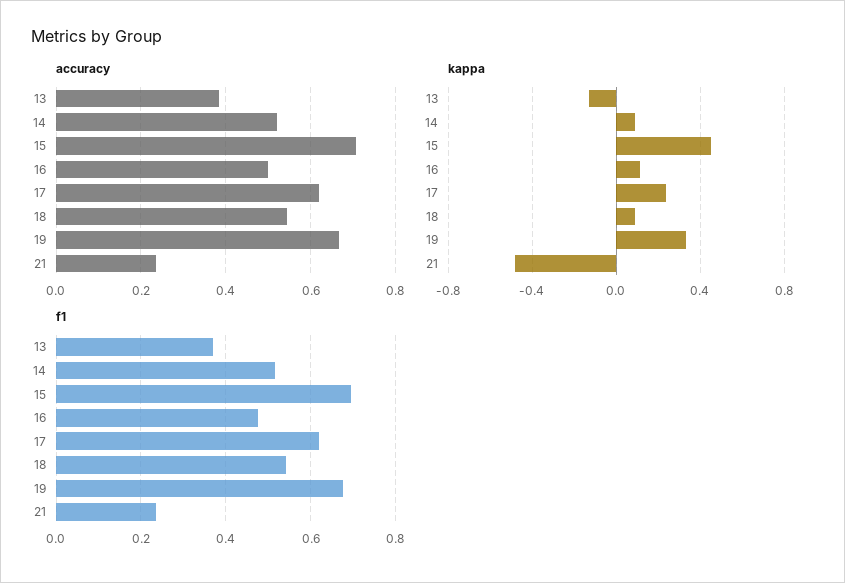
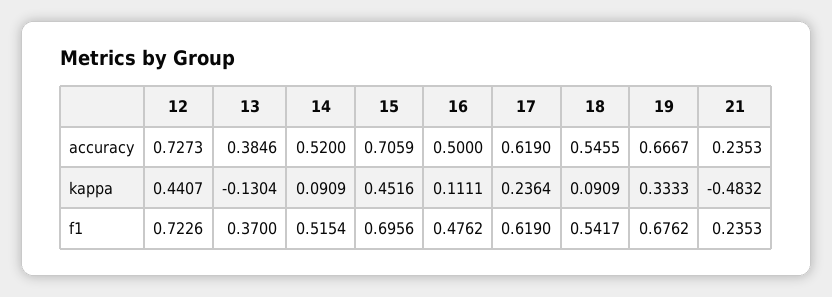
  {
    "accuracy": {
      "13": 0.3846,
      "14": 0.52,
      "15": 0.7059,
      "16": 0.5,
      "17": 0.619,
      "18": 0.5455,
      "19": 0.6667,
-     "21": 0.2353
+     "21": 0.2353,
+     "12": 0.7273
    },
    "kappa": {
      "13": -0.1304,
      "14": 0.0909,
      "15": 0.4516,
      "16": 0.1111,
      "17": 0.2364,
      "18": 0.0909,
      "19": 0.3333,
-     "21": -0.4832
+     "21": -0.4832,
+     "12": 0.4407
    },
    "f1": {
      "13": 0.37,
      "14": 0.5154,
      "15": 0.6956,
      "16": 0.4762,
      "17": 0.619,
      "18": 0.5417,
      "19": 0.6762,
-     "21": 0.2353
+     "21": 0.2353,
+     "12": 0.7226
    }
  }

